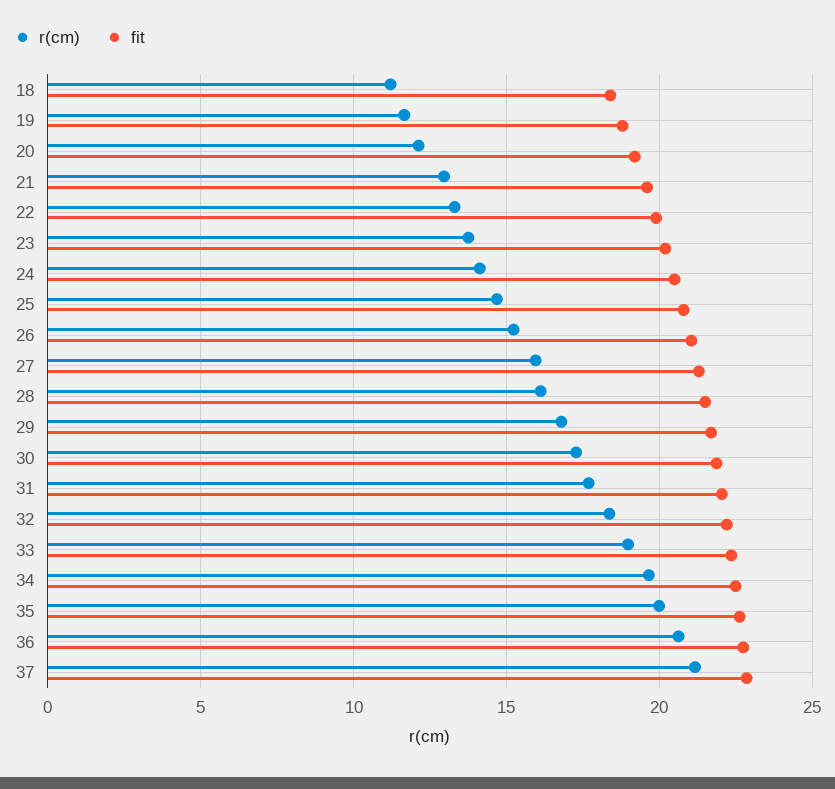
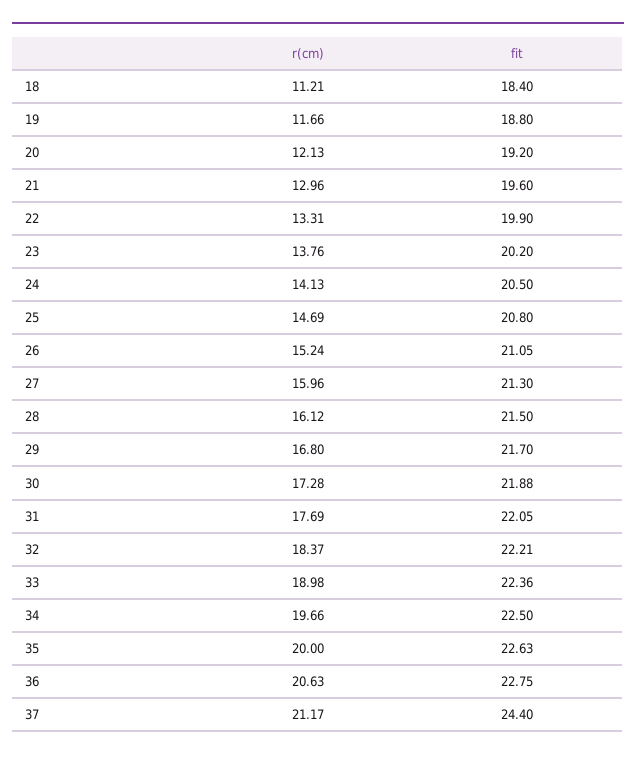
  {
    "r(cm)": {
      "18": 11.21,
      "19": 11.66,
      "20": 12.13,
      "21": 12.96,
      "22": 13.31,
      "23": 13.76,
      "24": 14.13,
      "25": 14.69,
      "26": 15.24,
      "27": 15.96,
      "28": 16.12,
      "29": 16.8,
      "30": 17.28,
      "31": 17.69,
      "32": 18.37,
      "33": 18.98,
      "34": 19.66,
      "35": 20,
      "36": 20.63,
      "37": 21.17
    },
    "fit": {
      "18": 18.4,
      "19": 18.8,
      "20": 19.2,
      "21": 19.6,
      "22": 19.9,
      "23": 20.2,
      "24": 20.5,
      "25": 20.8,
      "26": 21.05,
      "27": 21.3,
      "28": 21.5,
      "29": 21.7,
      "30": 21.88,
      "31": 22.05,
      "32": 22.21,
      "33": 22.36,
      "34": 22.5,
      "35": 22.63,
      "36": 22.75,
-     "37": 23
+     "37": 24.4
    }
  }

